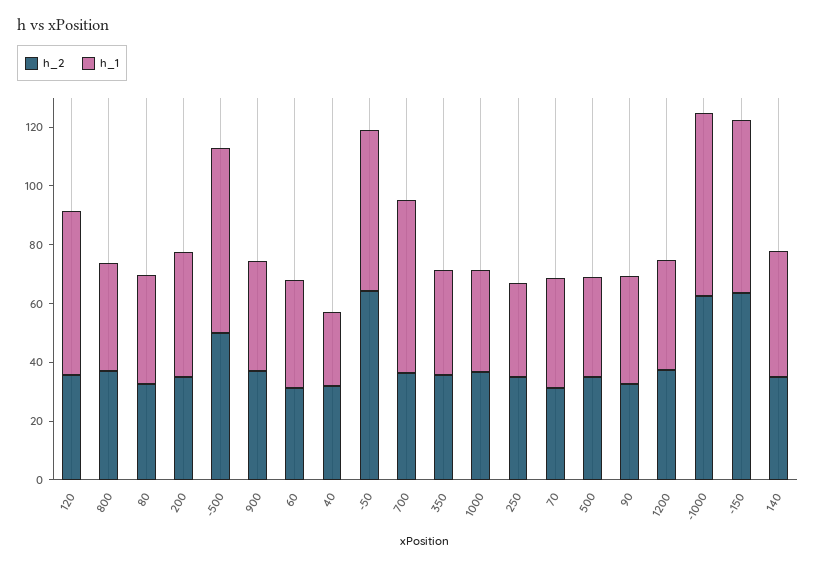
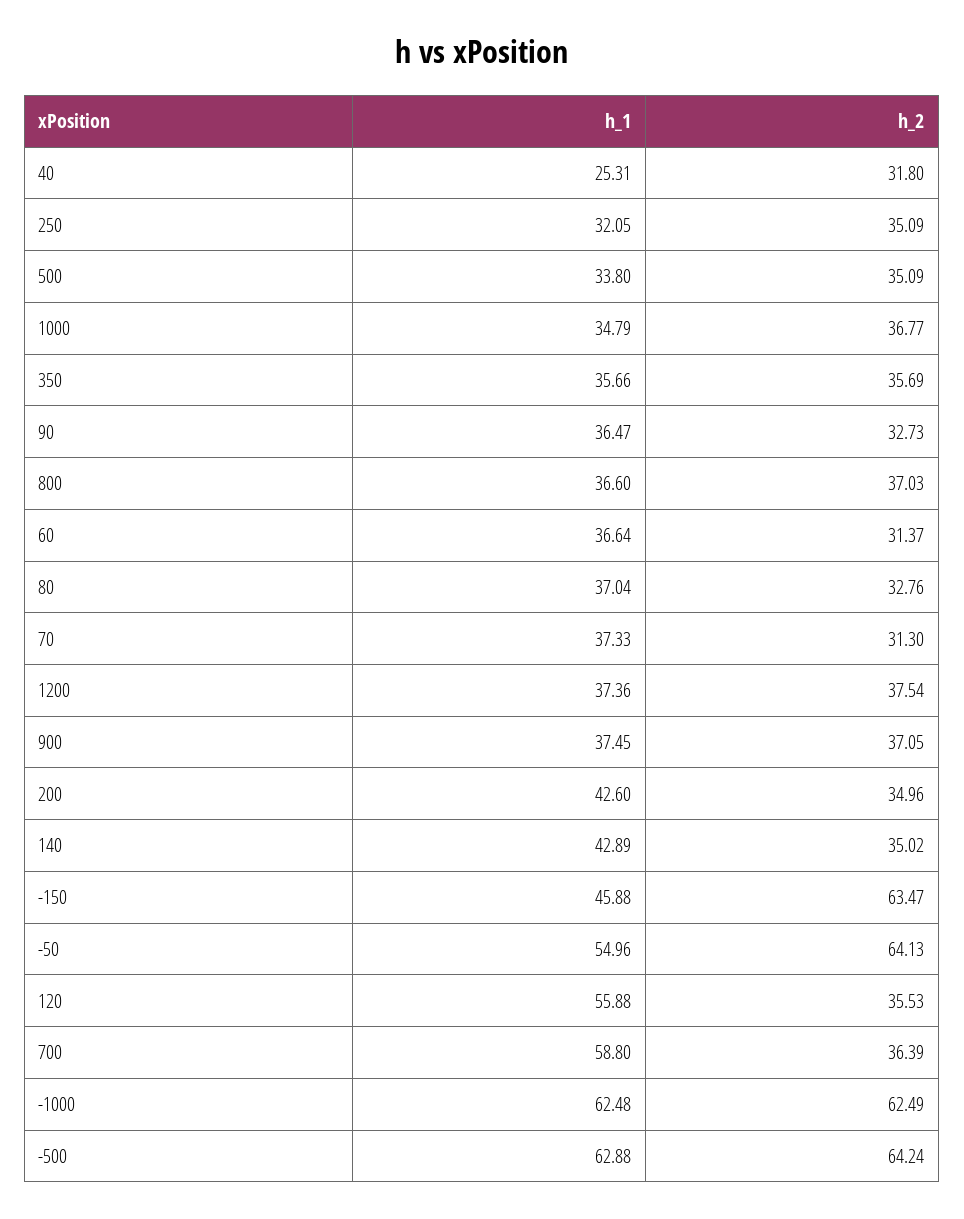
  {
    "h_2": {
      "120": 35.53,
      "800": 37.03,
      "80": 32.76,
      "200": 34.96,
-     "-500": 50,
+     "-500": 64.24,
      "900": 37.05,
      "60": 31.37,
      "40": 31.8,
      "-50": 64.13,
      "700": 36.39,
      "350": 35.69,
      "1000": 36.77,
      "250": 35.09,
      "70": 31.3,
      "500": 35.09,
      "90": 32.73,
      "1200": 37.54,
      "-1000": 62.49,
      "-150": 63.47,
      "140": 35.02
    },
    "h_1": {
      "120": 55.88,
      "800": 36.6,
      "80": 37.04,
      "200": 42.6,
      "-500": 62.88,
      "900": 37.45,
      "60": 36.64,
      "40": 25.31,
      "-50": 54.96,
      "700": 58.8,
      "350": 35.66,
      "1000": 34.79,
      "250": 32.05,
      "70": 37.33,
      "500": 33.8,
      "90": 36.47,
      "1200": 37.36,
      "-1000": 62.48,
-     "-150": 60,
+     "-150": 45.88,
      "140": 42.89
    }
  }

